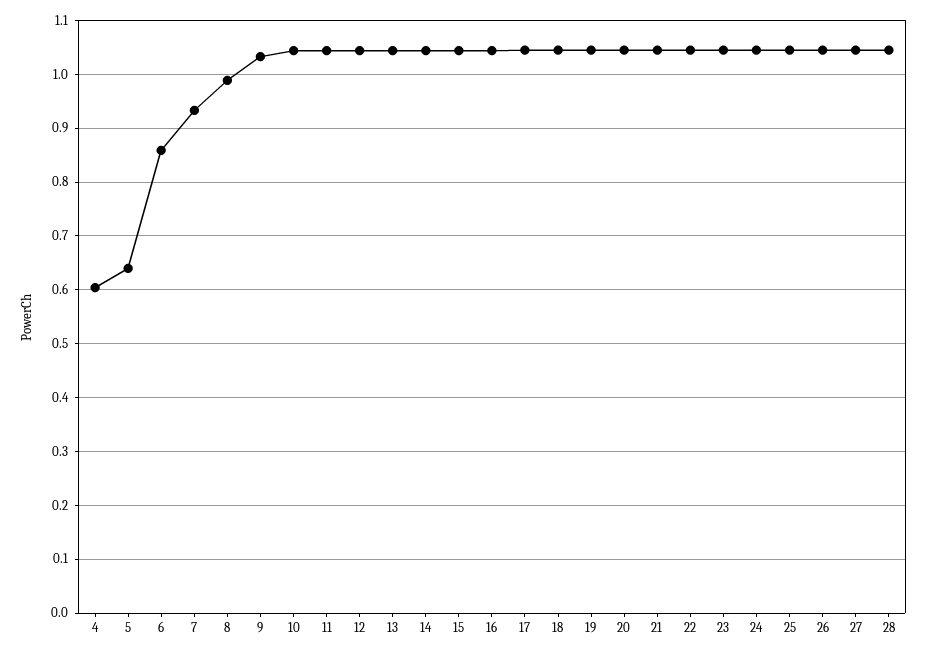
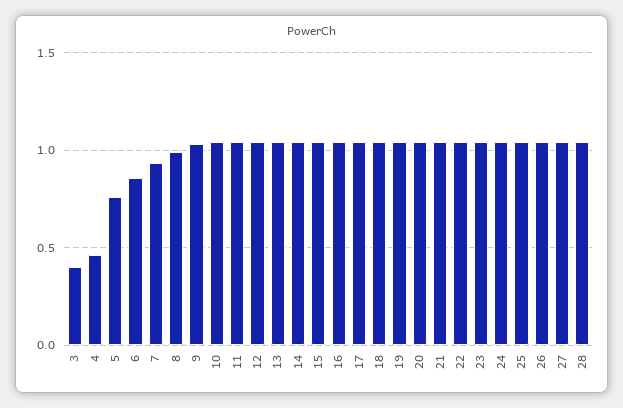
  {
-   "4": 0.6,
+   "4": 0.45,
-   "5": 0.64,
+   "5": 0.75,
    "6": 0.86,
    "7": 0.94,
    "8": 0.98,
    "9": 1.04,
    "10": 1.04,
    "11": 1.04,
    "12": 1.04,
    "13": 1.04,
    "14": 1.04,
    "15": 1.04,
    "16": 1.04,
    "17": 1.04,
    "18": 1.04,
    "19": 1.04,
    "20": 1.04,
    "21": 1.04,
    "22": 1.04,
    "23": 1.04,
    "24": 1.04,
    "25": 1.04,
    "26": 1.04,
    "27": 1.04,
-   "28": 1.04
+   "28": 1.04,
+   "3": 0.4
  }

